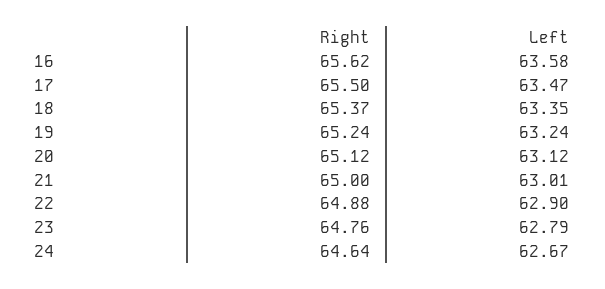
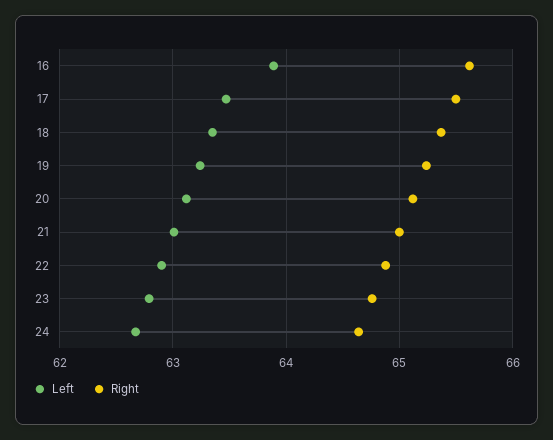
  {
    "Right": {
      "16": 65.62,
      "17": 65.5,
      "18": 65.37,
      "19": 65.24,
      "20": 65.12,
      "21": 65,
      "22": 64.88,
      "23": 64.76,
      "24": 64.64
    },
    "Left": {
-     "16": 63.58,
+     "16": 63.9,
      "17": 63.47,
      "18": 63.35,
      "19": 63.24,
      "20": 63.12,
      "21": 63.01,
      "22": 62.9,
      "23": 62.79,
      "24": 62.67
    }
  }

